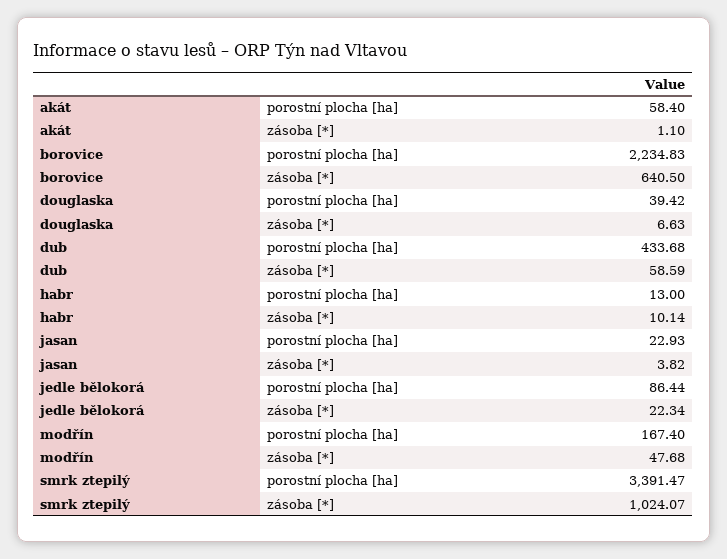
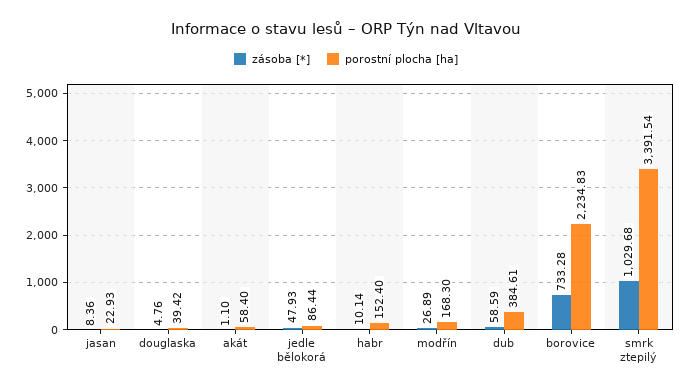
  {
    "porostní plocha [ha]": {
      "akát": 58.4,
      "borovice": 2234.83,
      "douglaska": 39.42,
-     "dub": 433.68,
+     "dub": 384.61,
-     "habr": 13,
+     "habr": 152.4,
      "jasan": 22.93,
      "jedle bělokorá": 86.44,
-     "modřín": 167.4,
+     "modřín": 168.3,
-     "smrk ztepilý": 3391.47
+     "smrk ztepilý": 3391.54
    },
    "zásoba [*]": {
      "akát": 1.1,
-     "borovice": 640.5,
+     "borovice": 733.28,
-     "douglaska": 6.63,
+     "douglaska": 4.76,
      "dub": 58.59,
      "habr": 10.14,
-     "jasan": 3.82,
+     "jasan": 8.36,
-     "jedle bělokorá": 22.34,
+     "jedle bělokorá": 47.93,
-     "modřín": 47.68,
+     "modřín": 26.89,
-     "smrk ztepilý": 1024.07
+     "smrk ztepilý": 1029.68
    }
  }

